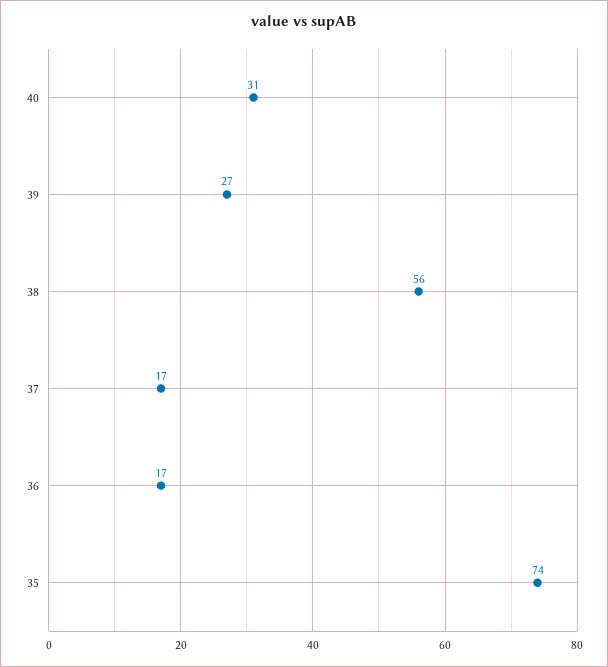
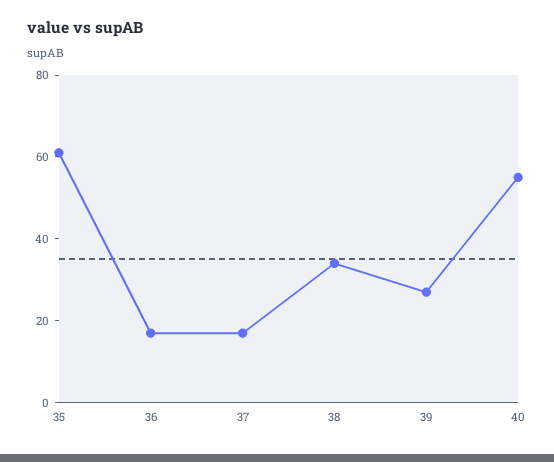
  {
-   "40": 31,
+   "40": 55,
    "39": 27,
-   "38": 56,
+   "38": 35,
    "37": 17,
    "36": 17,
-   "35": 74
+   "35": 60
  }

